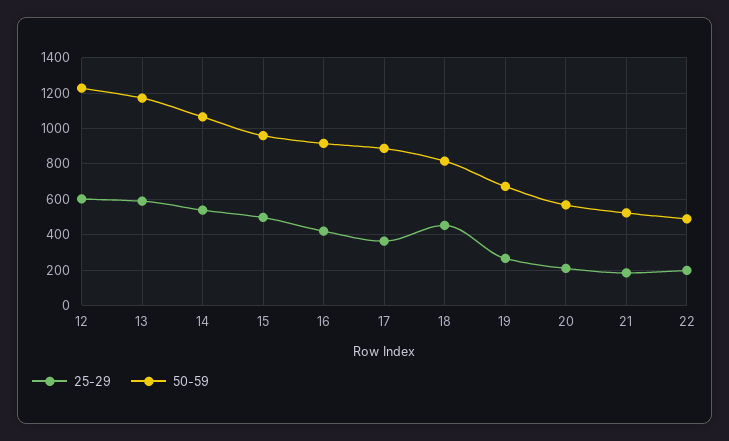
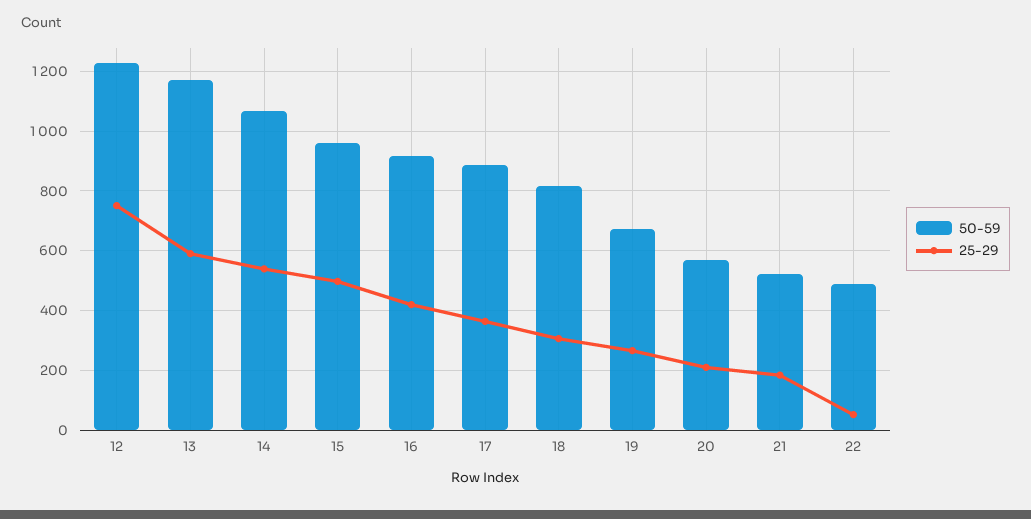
  {
    "25-29": {
-     "12": 600,
+     "12": 750,
      "13": 600,
      "14": 550,
      "15": 500,
      "16": 425,
      "17": 375,
-     "18": 450,
+     "18": 300,
      "19": 275,
      "20": 200,
      "21": 175,
-     "22": 200
+     "22": 50
    },
    "50-59": {
      "12": 1225,
      "13": 1175,
      "14": 1075,
      "15": 950,
      "16": 925,
      "17": 875,
      "18": 825,
      "19": 675,
      "20": 575,
      "21": 525,
      "22": 500
    }
  }

